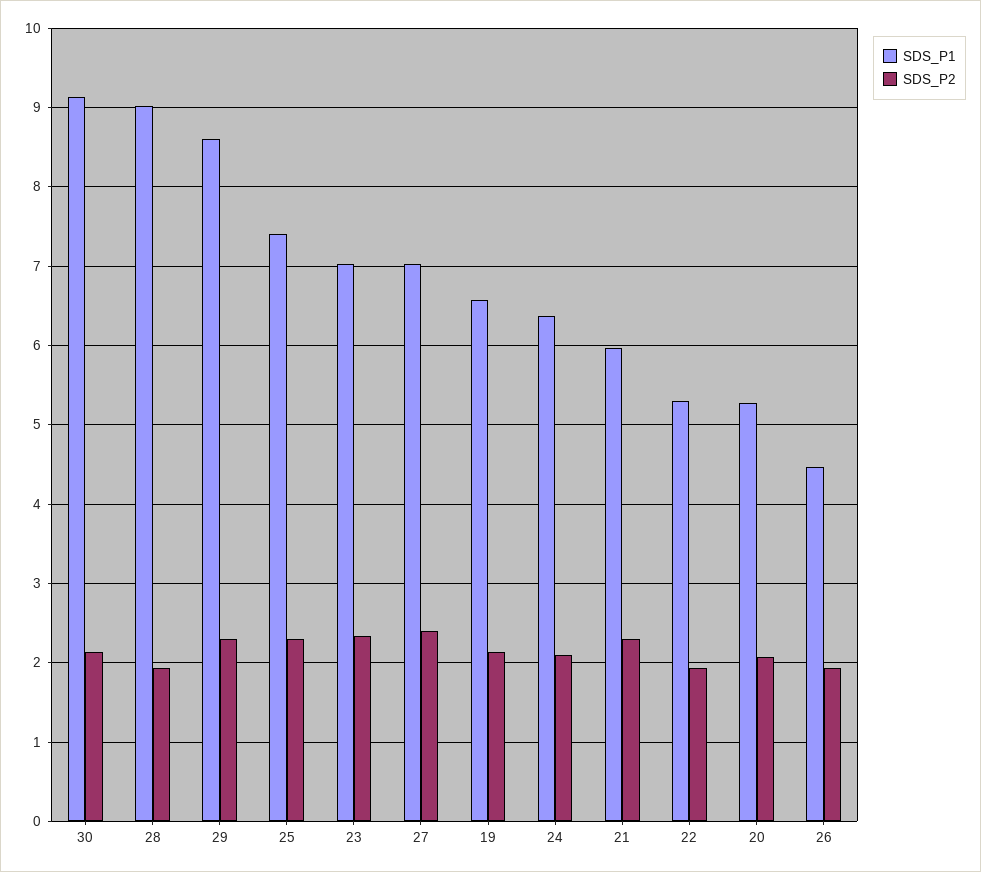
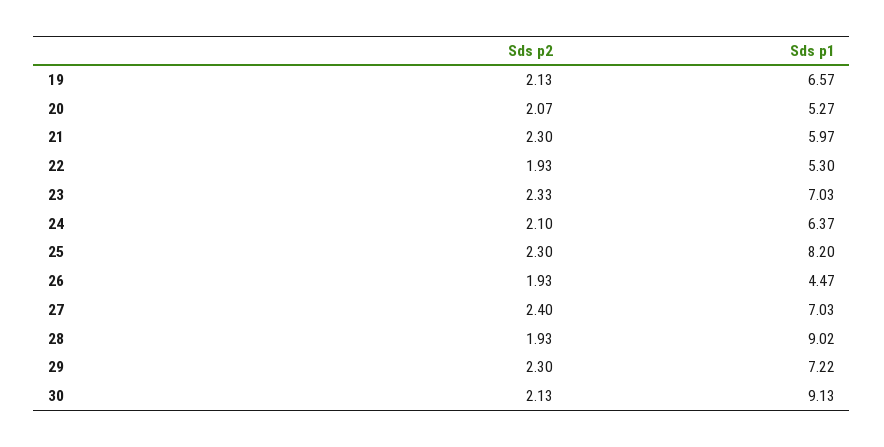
  {
    "SDS_P1": {
      "30": 9.13,
      "28": 9.02,
-     "29": 8.6,
+     "29": 7.22,
-     "25": 7.4,
+     "25": 8.2,
      "23": 7.03,
      "27": 7.03,
      "19": 6.57,
      "24": 6.37,
      "21": 5.97,
      "22": 5.3,
      "20": 5.27,
      "26": 4.47
    },
    "SDS_P2": {
      "30": 2.13,
      "28": 1.93,
      "29": 2.3,
      "25": 2.3,
      "23": 2.33,
      "27": 2.4,
      "19": 2.13,
      "24": 2.1,
      "21": 2.3,
      "22": 1.93,
      "20": 2.07,
      "26": 1.93
    }
  }

